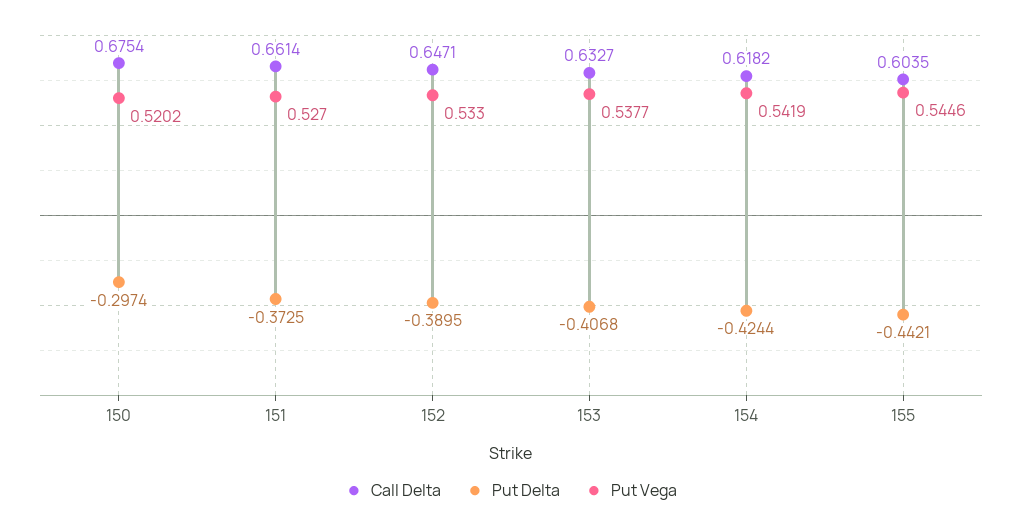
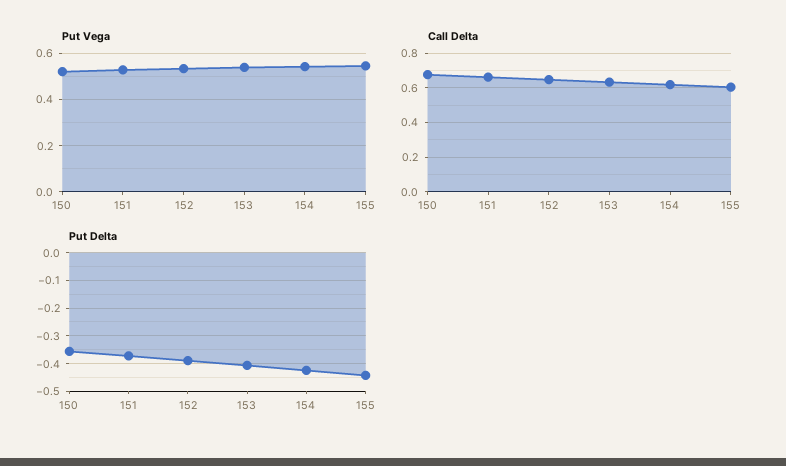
  {
    "Call Delta": {
      "150": 0.6754,
      "151": 0.6614,
      "152": 0.6471,
      "153": 0.6327,
      "154": 0.6182,
      "155": 0.6035
    },
    "Put Delta": {
-     "150": -0.2974,
+     "150": -0.35,
      "151": -0.3725,
      "152": -0.3895,
      "153": -0.4068,
      "154": -0.4244,
      "155": -0.4421
    },
    "Put Vega": {
      "150": 0.5202,
      "151": 0.527,
      "152": 0.533,
      "153": 0.5377,
      "154": 0.5419,
      "155": 0.5446
    }
  }

